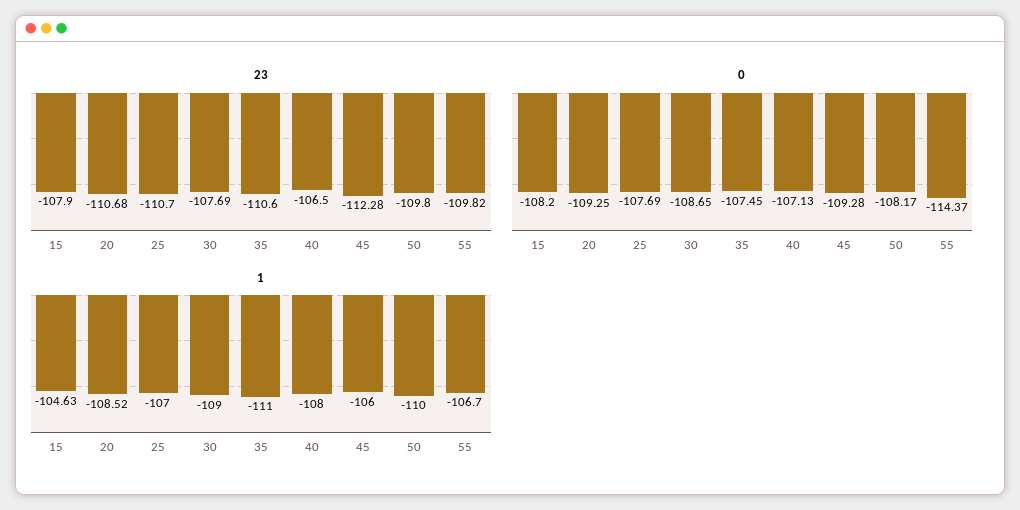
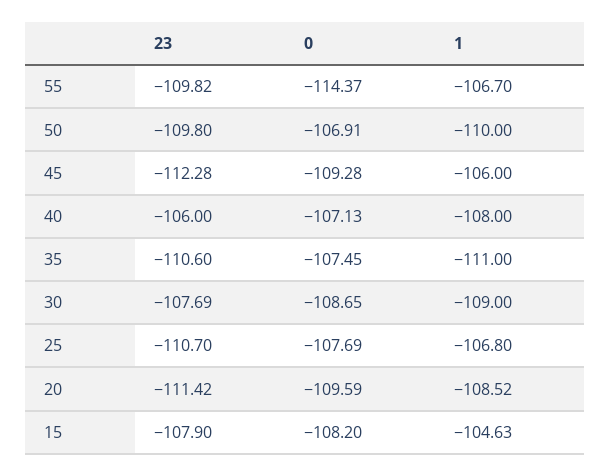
  {
    "23": {
      "15": -107.9,
-     "20": -110.68,
+     "20": -111.42,
      "25": -110.7,
      "30": -107.69,
      "35": -110.6,
-     "40": -106.5,
+     "40": -106,
      "45": -112.28,
      "50": -109.8,
      "55": -109.82
    },
    "0": {
      "15": -108.2,
-     "20": -109.25,
+     "20": -109.59,
      "25": -107.69,
      "30": -108.65,
      "35": -107.45,
      "40": -107.13,
      "45": -109.28,
-     "50": -108.17,
+     "50": -106.91,
      "55": -114.37
    },
    "1": {
      "15": -104.63,
      "20": -108.52,
-     "25": -107,
+     "25": -106.8,
      "30": -109,
      "35": -111,
      "40": -108,
      "45": -106,
      "50": -110,
      "55": -106.7
    }
  }

